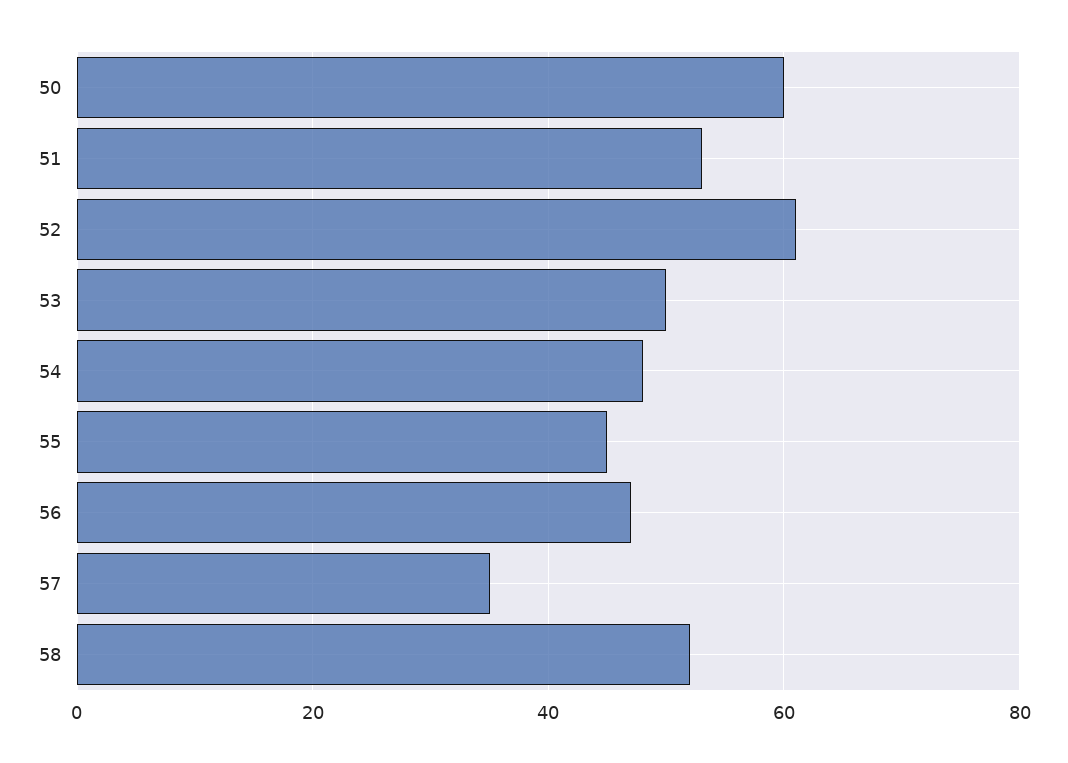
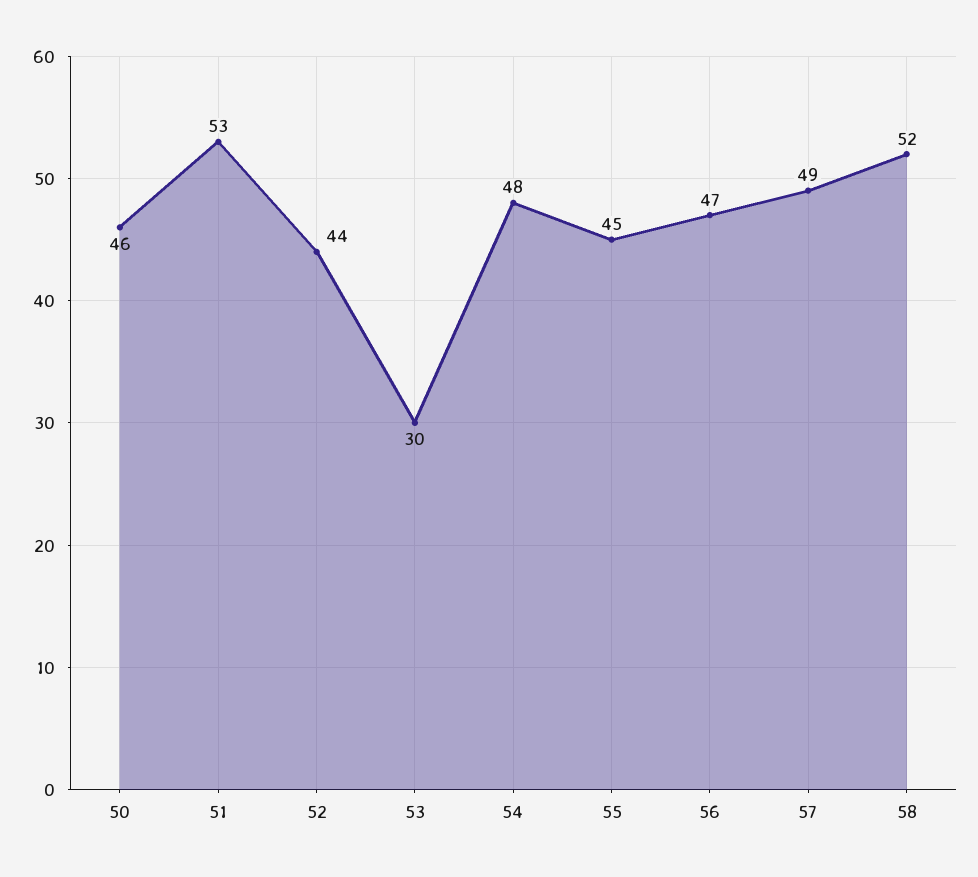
  {
-   "50": 60,
+   "50": 46,
    "51": 53,
-   "52": 60,
+   "52": 44,
-   "53": 50,
+   "53": 30,
    "54": 48,
    "55": 45,
    "56": 47,
-   "57": 35,
+   "57": 49,
    "58": 52
  }

